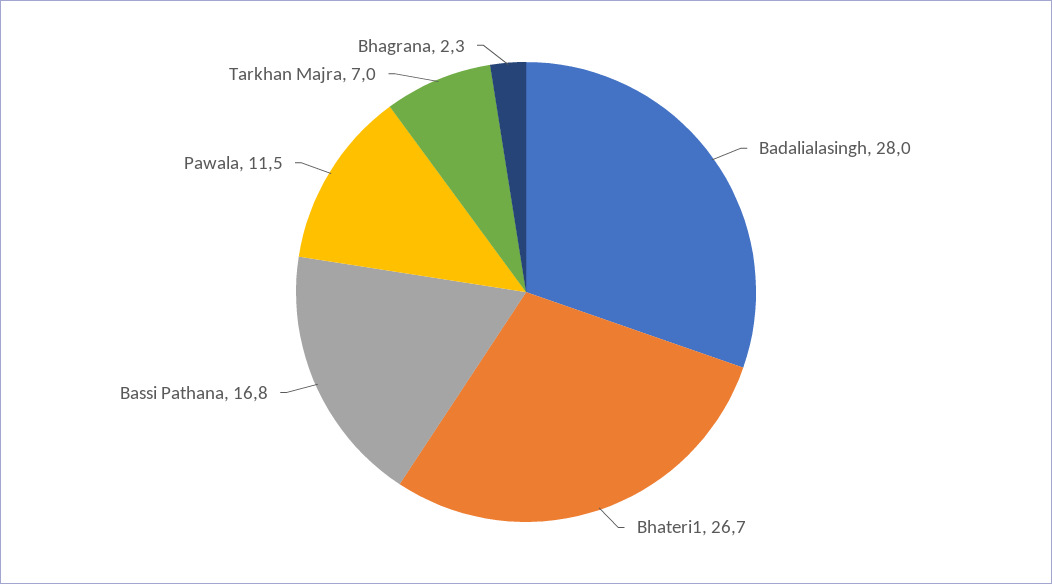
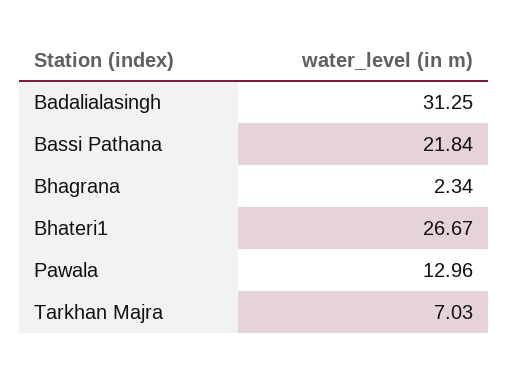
  {
-   "Badalialasingh": 28,
+   "Badalialasingh": 31.25,
    "Bhateri1": 26.67,
-   "Bassi Pathana": 16.8,
+   "Bassi Pathana": 21.84,
-   "Pawala": 11.5,
+   "Pawala": 12.96,
    "Tarkhan Majra": 7.03,
    "Bhagrana": 2.34
  }

